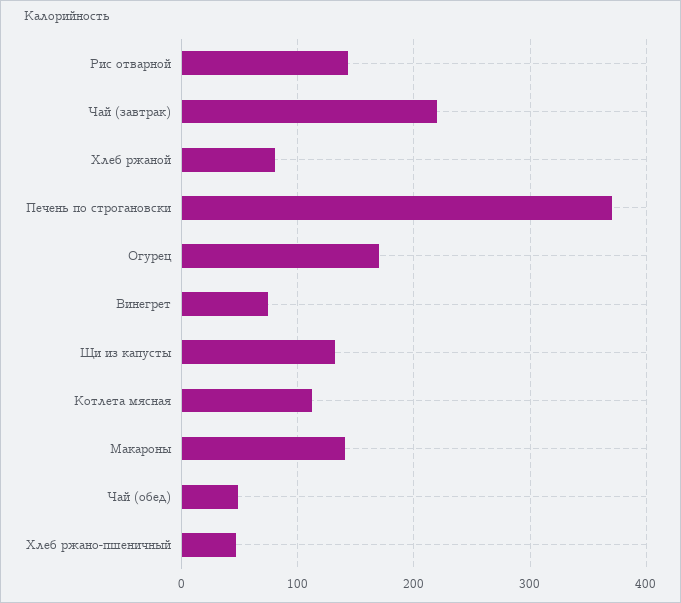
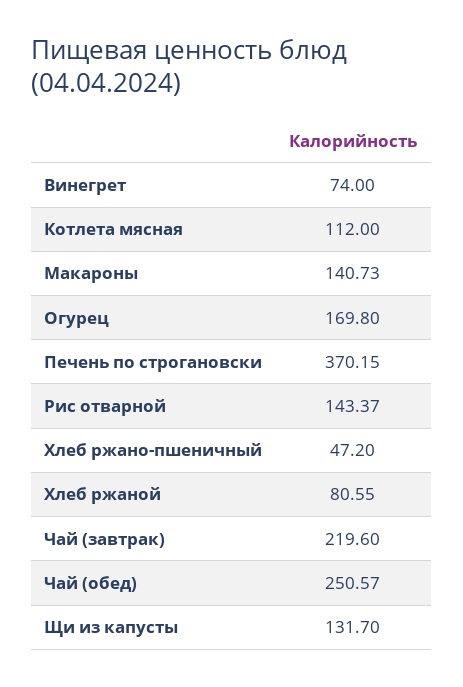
  {
    "Рис отварной": 143.37,
    "Чай (завтрак)": 219.6,
    "Хлеб ржаной": 80.55,
    "Печень по строгановски": 370.15,
    "Огурец": 169.8,
    "Винегрет": 74,
    "Щи из капусты": 131.7,
    "Котлета мясная": 112,
    "Макароны": 140.73,
-   "Чай (обед)": 50,
+   "Чай (обед)": 250.57,
    "Хлеб ржано-пшеничный": 47.2
  }

